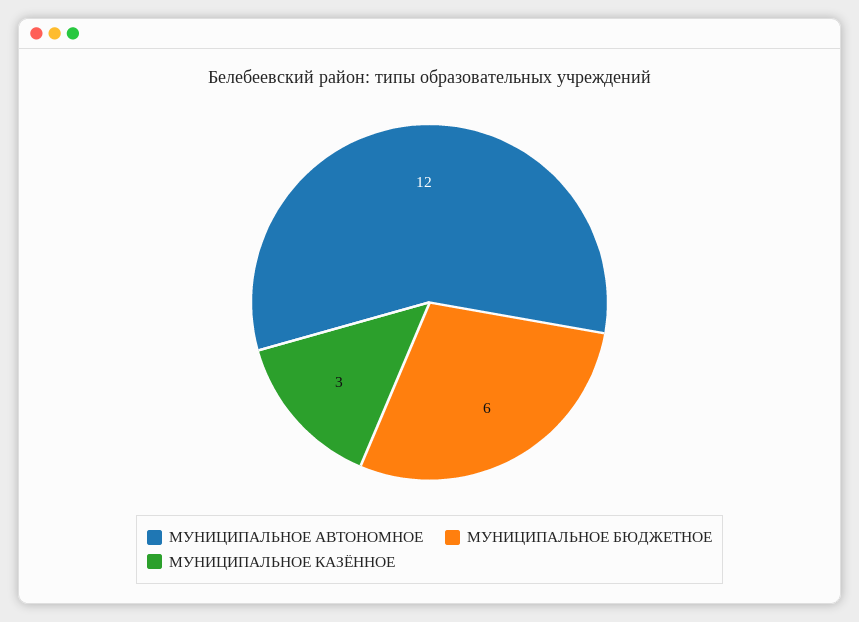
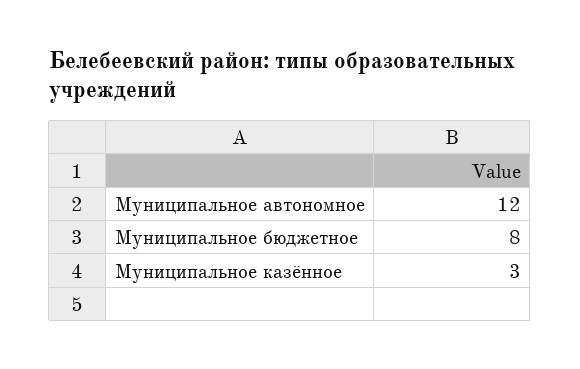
  {
    "МУНИЦИПАЛЬНОЕ АВТОНОМНОЕ": 12,
-   "МУНИЦИПАЛЬНОЕ БЮДЖЕТНОЕ": 6,
+   "МУНИЦИПАЛЬНОЕ БЮДЖЕТНОЕ": 8,
    "МУНИЦИПАЛЬНОЕ КАЗЁННОЕ": 3
  }

